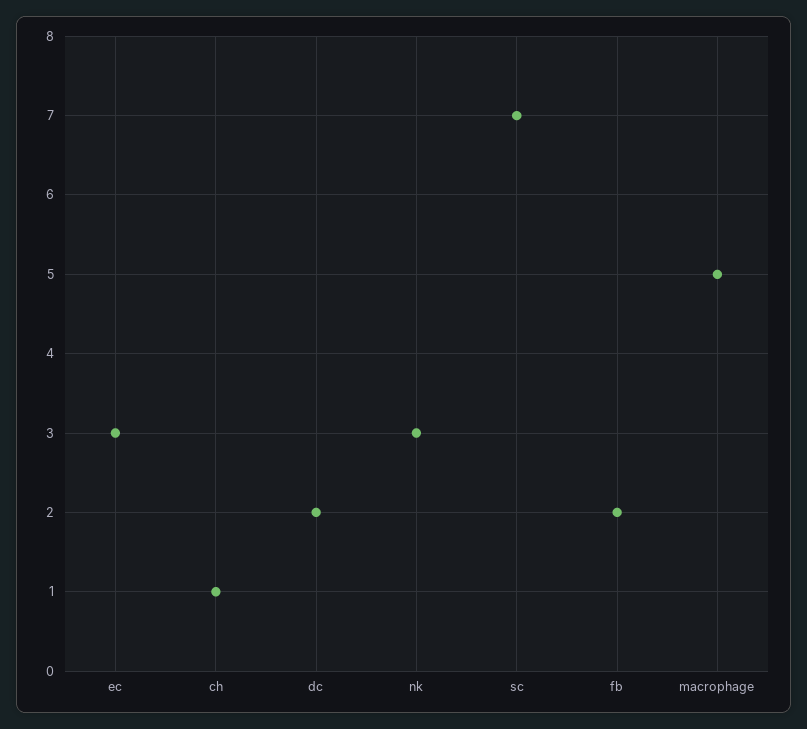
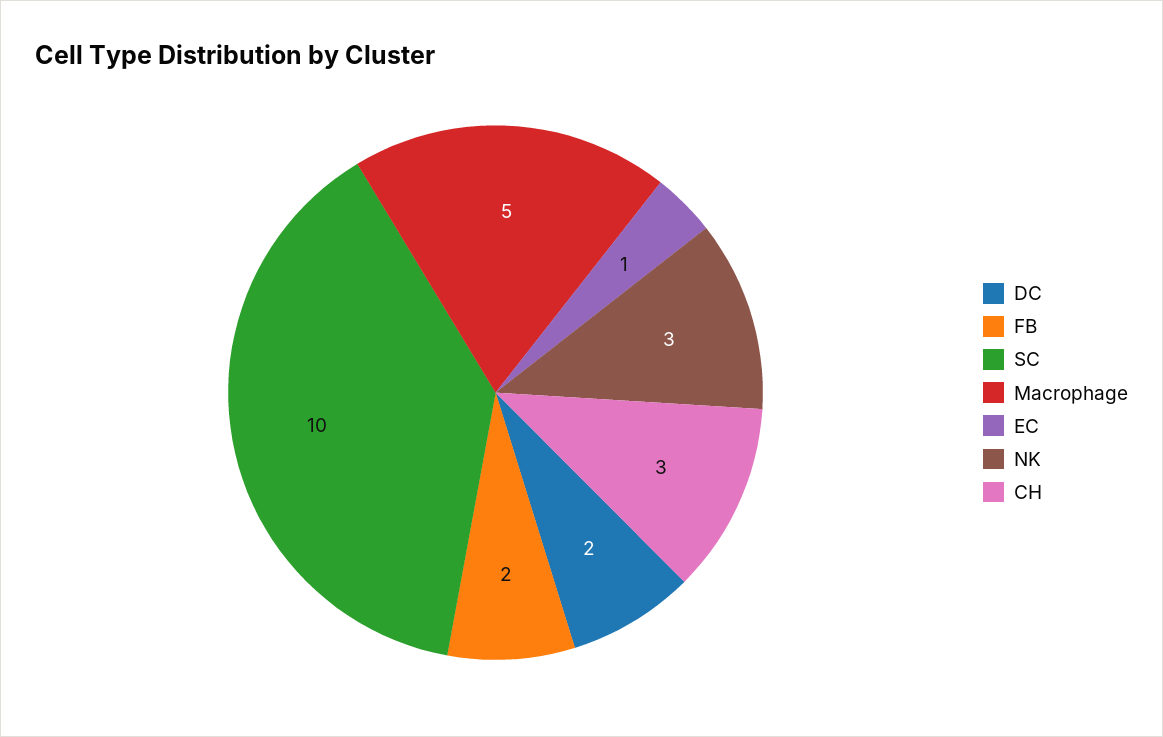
  {
-   "ec": 3,
+   "ec": 1,
-   "ch": 1,
+   "ch": 3,
    "dc": 2,
    "nk": 3,
-   "sc": 7,
+   "sc": 10,
    "fb": 2,
    "macrophage": 5
  }

